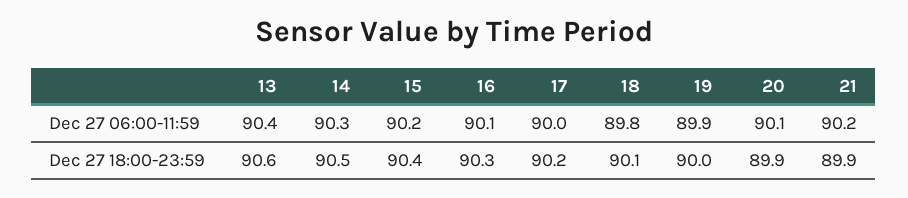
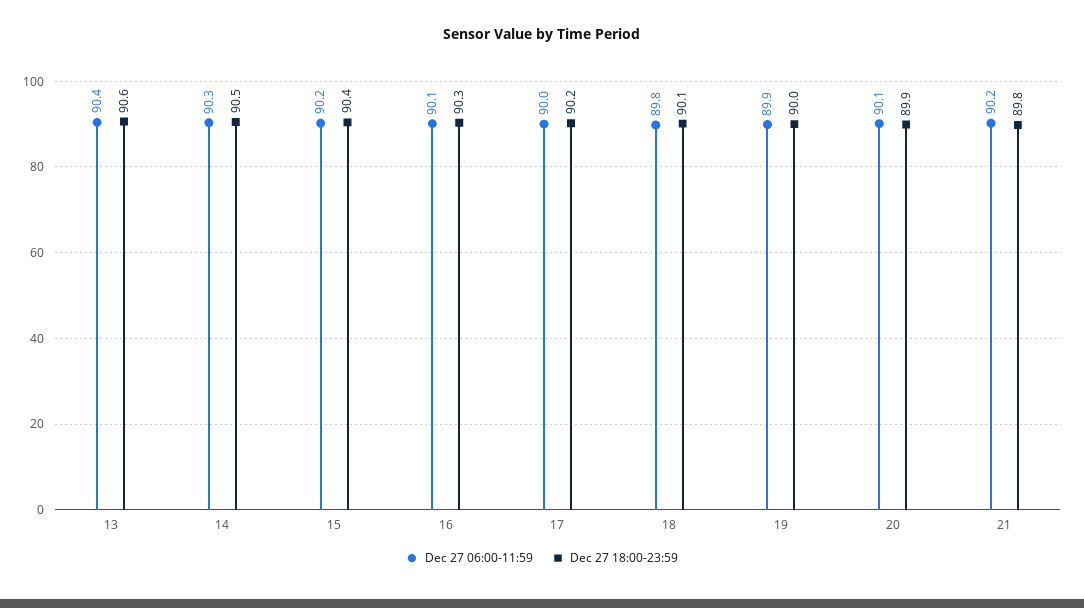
  {
    "Dec 27 06:00-11:59": {
      "13": 90.4,
      "14": 90.3,
      "15": 90.2,
      "16": 90.1,
      "17": 90,
      "18": 89.8,
      "19": 89.9,
      "20": 90.1,
      "21": 90.2
    },
    "Dec 27 18:00-23:59": {
      "13": 90.6,
      "14": 90.5,
      "15": 90.4,
      "16": 90.3,
      "17": 90.2,
      "18": 90.1,
      "19": 90,
      "20": 89.9,
-     "21": 89.9
+     "21": 89.8
    }
  }

